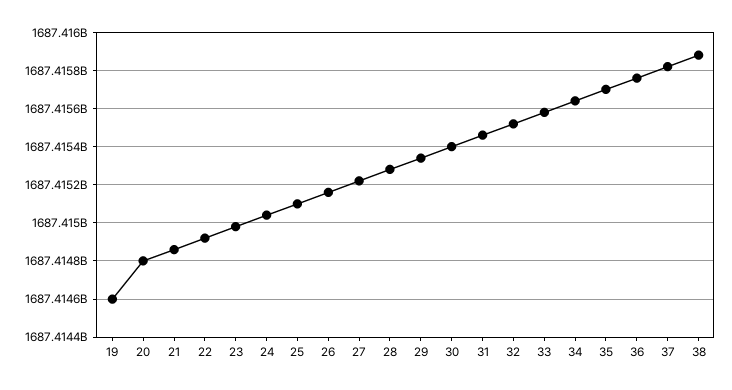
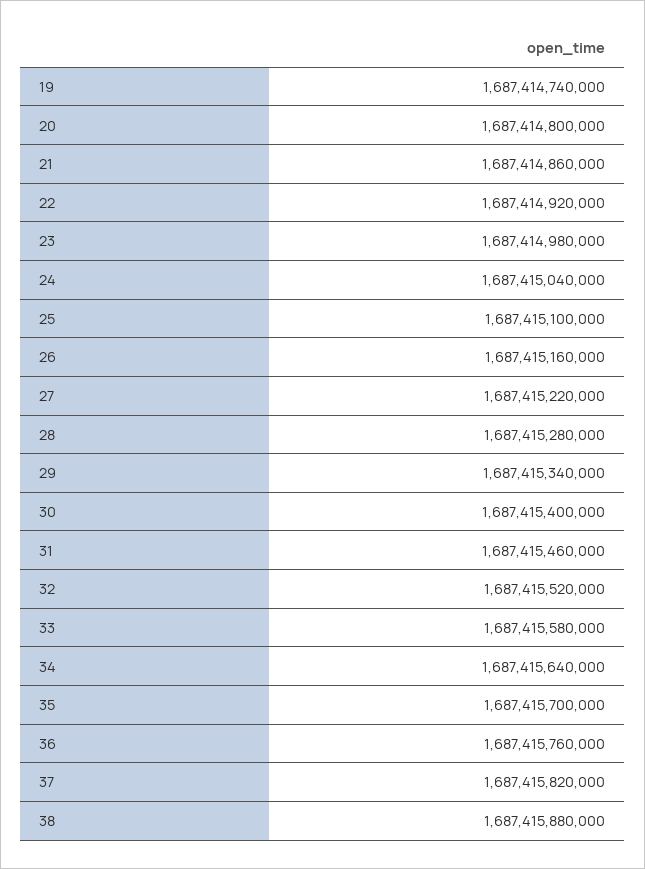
  {
-   "19": 1687414600000,
+   "19": 1687414740000,
    "20": 1687414800000,
    "21": 1687414860000,
    "22": 1687414920000,
    "23": 1687414980000,
    "24": 1687415040000,
    "25": 1687415100000,
    "26": 1687415160000,
    "27": 1687415220000,
    "28": 1687415280000,
    "29": 1687415340000,
    "30": 1687415400000,
    "31": 1687415460000,
    "32": 1687415520000,
    "33": 1687415580000,
    "34": 1687415640000,
    "35": 1687415700000,
    "36": 1687415760000,
    "37": 1687415820000,
    "38": 1687415880000
  }

